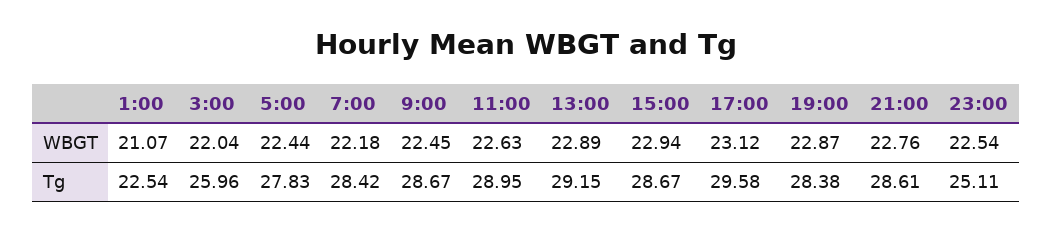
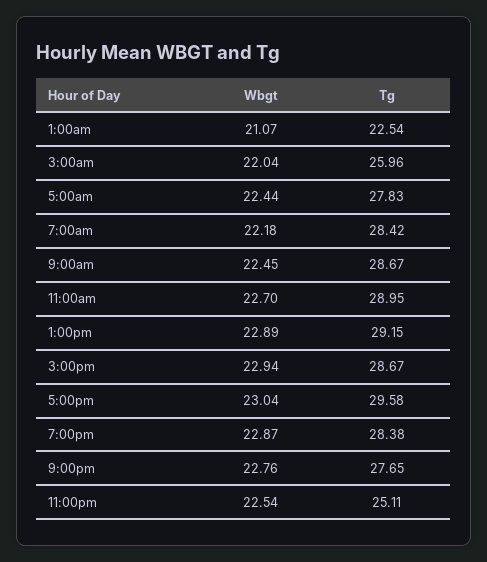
  {
    "1:00": {
      "WBGT": 21.07,
      "Tg": 22.54
    },
    "3:00": {
      "WBGT": 22.04,
      "Tg": 25.96
    },
    "5:00": {
      "WBGT": 22.44,
      "Tg": 27.83
    },
    "7:00": {
      "WBGT": 22.18,
      "Tg": 28.42
    },
    "9:00": {
      "WBGT": 22.45,
      "Tg": 28.67
    },
    "11:00": {
-     "WBGT": 22.63,
+     "WBGT": 22.7,
      "Tg": 28.95
    },
    "13:00": {
      "WBGT": 22.89,
      "Tg": 29.15
    },
    "15:00": {
      "WBGT": 22.94,
      "Tg": 28.67
    },
    "17:00": {
-     "WBGT": 23.12,
+     "WBGT": 23.04,
      "Tg": 29.58
    },
    "19:00": {
      "WBGT": 22.87,
      "Tg": 28.38
    },
    "21:00": {
      "WBGT": 22.76,
-     "Tg": 28.61
+     "Tg": 27.65
    },
    "23:00": {
      "WBGT": 22.54,
      "Tg": 25.11
    }
  }

